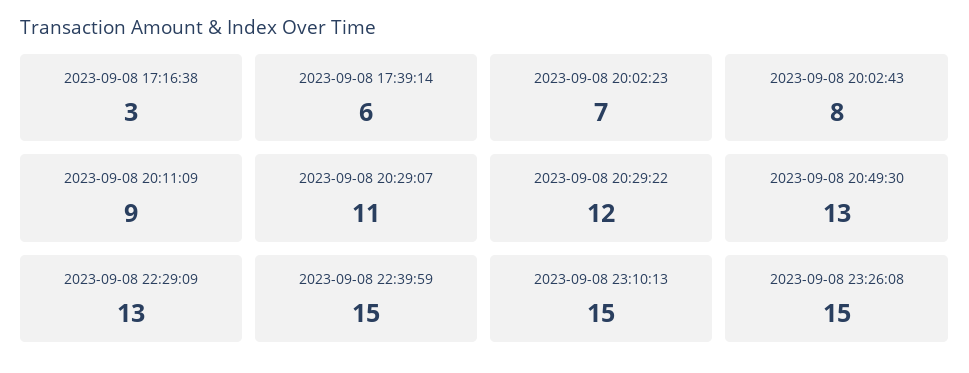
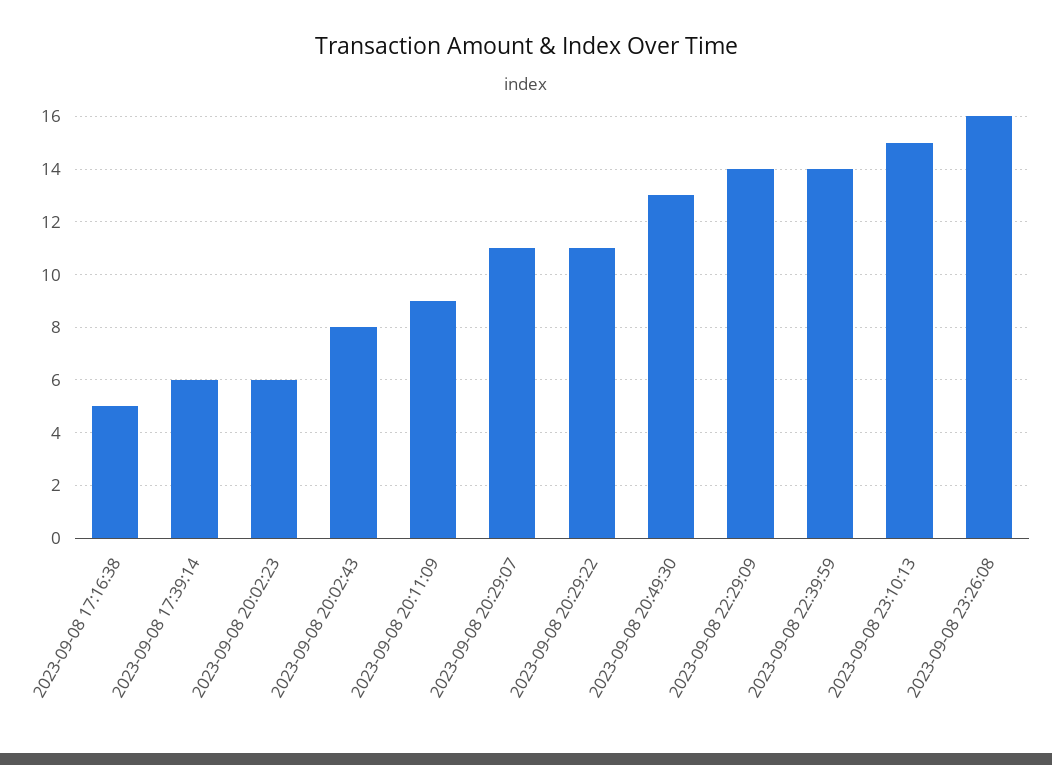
  {
-   "2023-09-08 17:16:38": 3,
+   "2023-09-08 17:16:38": 5,
    "2023-09-08 17:39:14": 6,
-   "2023-09-08 20:02:23": 7,
+   "2023-09-08 20:02:23": 6,
    "2023-09-08 20:02:43": 8,
    "2023-09-08 20:11:09": 9,
    "2023-09-08 20:29:07": 11,
-   "2023-09-08 20:29:22": 12,
+   "2023-09-08 20:29:22": 11,
    "2023-09-08 20:49:30": 13,
-   "2023-09-08 22:29:09": 13,
+   "2023-09-08 22:29:09": 14,
-   "2023-09-08 22:39:59": 15,
+   "2023-09-08 22:39:59": 14,
    "2023-09-08 23:10:13": 15,
-   "2023-09-08 23:26:08": 15
+   "2023-09-08 23:26:08": 16
  }

